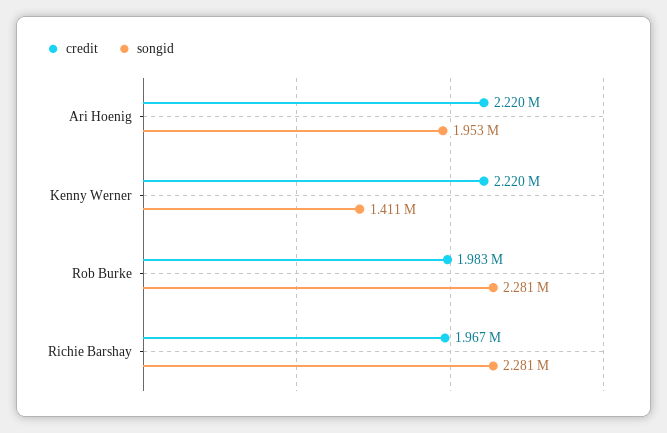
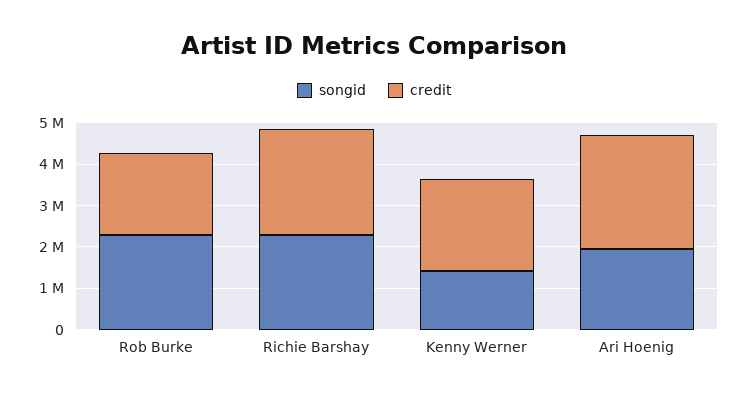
  {
    "credit": {
-     "Ari Hoenig": 2220000,
+     "Ari Hoenig": 2800000,
      "Kenny Werner": 2220000,
      "Rob Burke": 1983000,
-     "Richie Barshay": 1967000
+     "Richie Barshay": 2600000
    },
    "songid": {
      "Ari Hoenig": 1953000,
      "Kenny Werner": 1411000,
      "Rob Burke": 2281000,
      "Richie Barshay": 2281000
    }
  }

